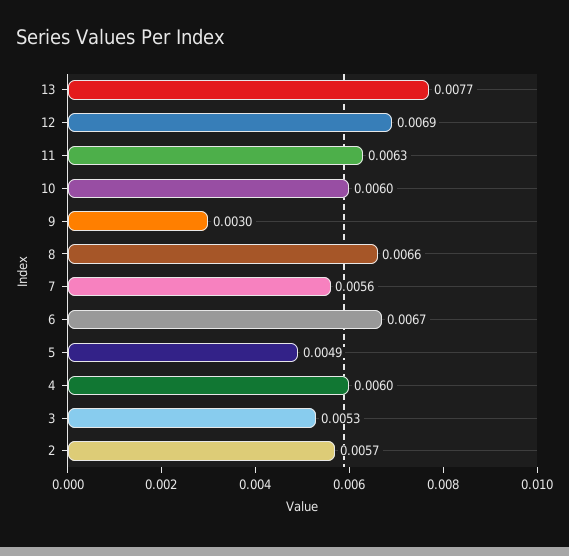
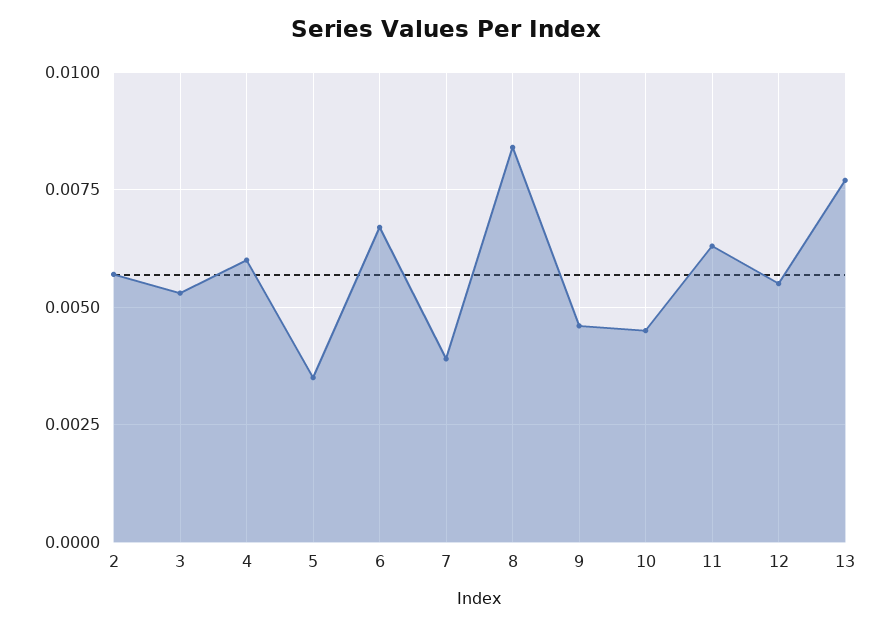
  {
    "13": 0.0077,
-   "12": 0.0069,
+   "12": 0.0055,
    "11": 0.0063,
-   "10": 0.006,
+   "10": 0.0045,
-   "9": 0.003,
+   "9": 0.0045,
-   "8": 0.0066,
+   "8": 0.0085,
-   "7": 0.0056,
+   "7": 0.004,
    "6": 0.0067,
-   "5": 0.0049,
+   "5": 0.0035,
    "4": 0.006,
    "3": 0.0053,
    "2": 0.0057
  }

